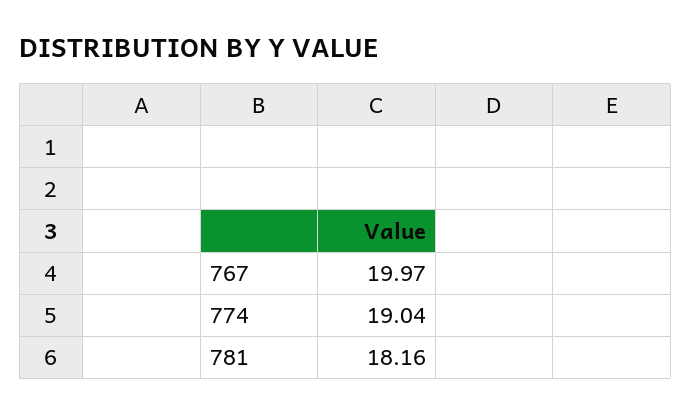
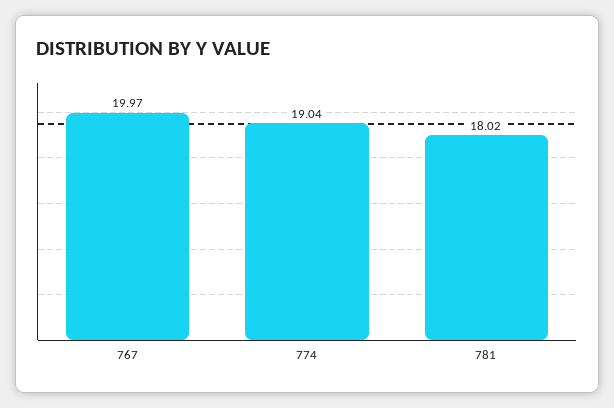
  {
    "767": 19.97,
    "774": 19.04,
-   "781": 18.16
+   "781": 18.02
  }

